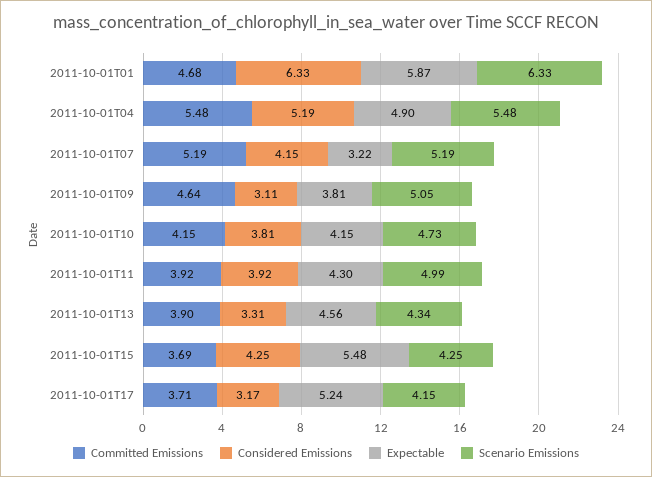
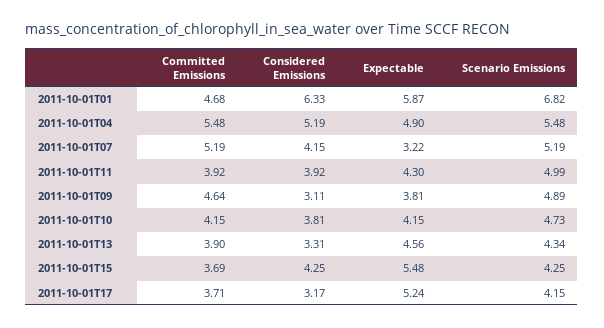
  {
    "Committed Emissions": {
      "2011-10-01T01": 4.68,
      "2011-10-01T04": 5.48,
      "2011-10-01T07": 5.19,
      "2011-10-01T09": 4.64,
      "2011-10-01T10": 4.15,
      "2011-10-01T11": 3.92,
      "2011-10-01T13": 3.9,
      "2011-10-01T15": 3.69,
      "2011-10-01T17": 3.71
    },
    "Considered Emissions": {
      "2011-10-01T01": 6.33,
      "2011-10-01T04": 5.19,
      "2011-10-01T07": 4.15,
      "2011-10-01T09": 3.11,
      "2011-10-01T10": 3.81,
      "2011-10-01T11": 3.92,
      "2011-10-01T13": 3.31,
      "2011-10-01T15": 4.25,
      "2011-10-01T17": 3.17
    },
    "Expectable": {
      "2011-10-01T01": 5.87,
      "2011-10-01T04": 4.9,
      "2011-10-01T07": 3.22,
      "2011-10-01T09": 3.81,
      "2011-10-01T10": 4.15,
      "2011-10-01T11": 4.3,
      "2011-10-01T13": 4.56,
      "2011-10-01T15": 5.48,
      "2011-10-01T17": 5.24
    },
    "Scenario Emissions": {
-     "2011-10-01T01": 6.33,
+     "2011-10-01T01": 6.82,
      "2011-10-01T04": 5.48,
      "2011-10-01T07": 5.19,
-     "2011-10-01T09": 5.05,
+     "2011-10-01T09": 4.89,
      "2011-10-01T10": 4.73,
      "2011-10-01T11": 4.99,
      "2011-10-01T13": 4.34,
      "2011-10-01T15": 4.25,
      "2011-10-01T17": 4.15
    }
  }

